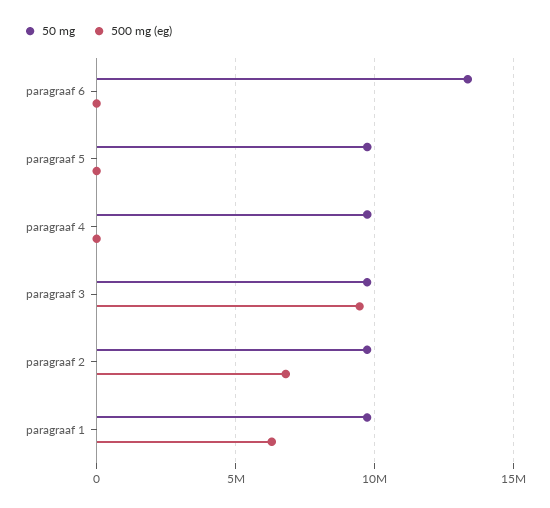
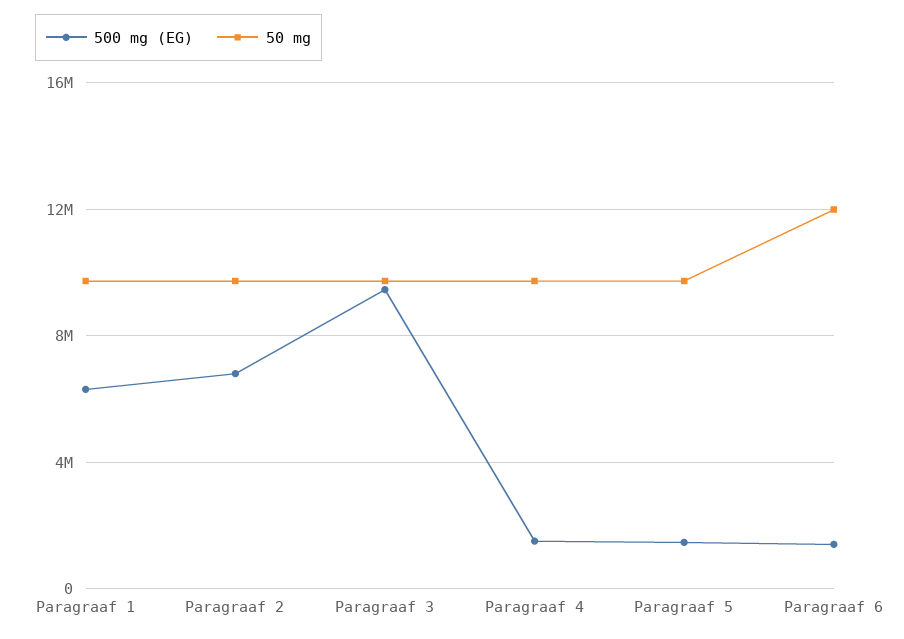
  {
    "50 mg": {
-     "paragraaf 6": 13500000,
+     "paragraaf 6": 12000000,
      "paragraaf 5": 9500000,
      "paragraaf 4": 9500000,
      "paragraaf 3": 9500000,
      "paragraaf 2": 9500000,
      "paragraaf 1": 9500000
    },
    "500 mg (eg)": {
-     "paragraaf 6": 0,
+     "paragraaf 6": 1500000,
-     "paragraaf 5": 0,
+     "paragraaf 5": 1500000,
-     "paragraaf 4": 0,
+     "paragraaf 4": 1500000,
      "paragraaf 3": 9500000,
      "paragraaf 2": 7000000,
      "paragraaf 1": 6500000
    }
  }

